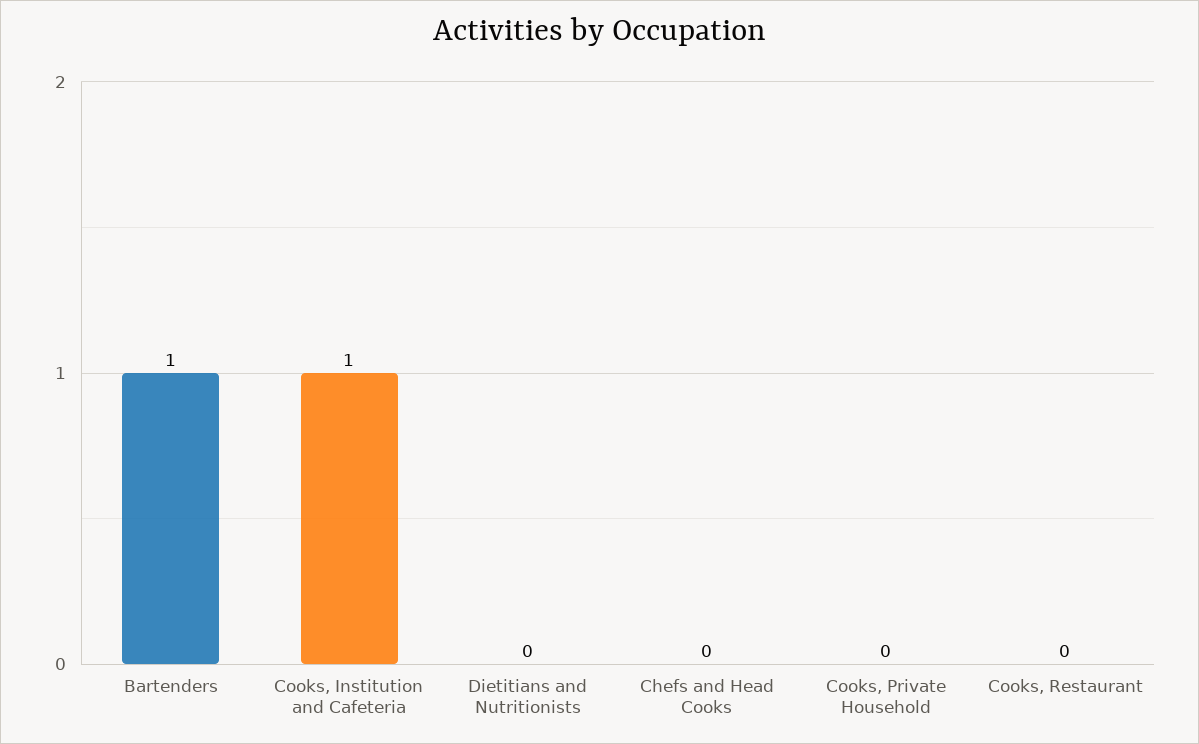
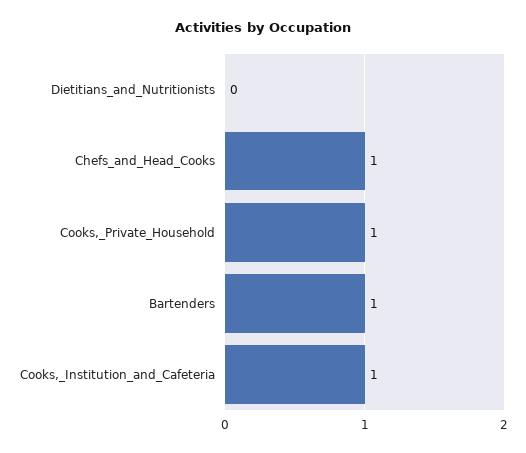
  {
    "Bartenders": 1,
    "Cooks, Institution and Cafeteria": 1,
    "Dietitians and Nutritionists": 0,
-   "Chefs and Head Cooks": 0,
+   "Chefs and Head Cooks": 1,
-   "Cooks, Private Household": 0,
+   "Cooks, Private Household": 1
-   "Cooks, Restaurant": 0
  }

